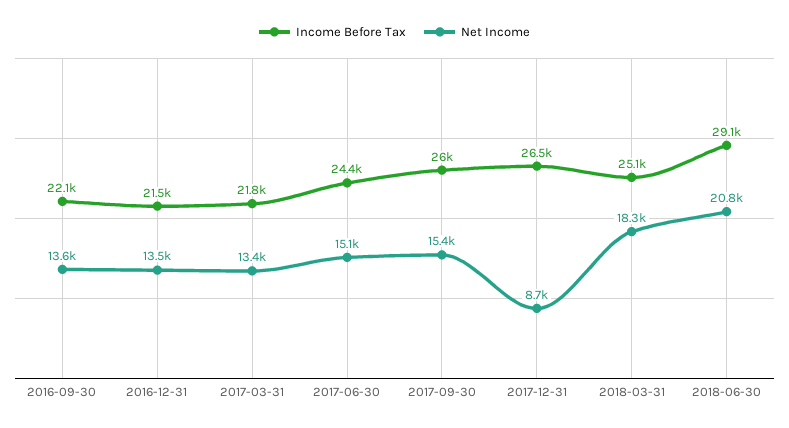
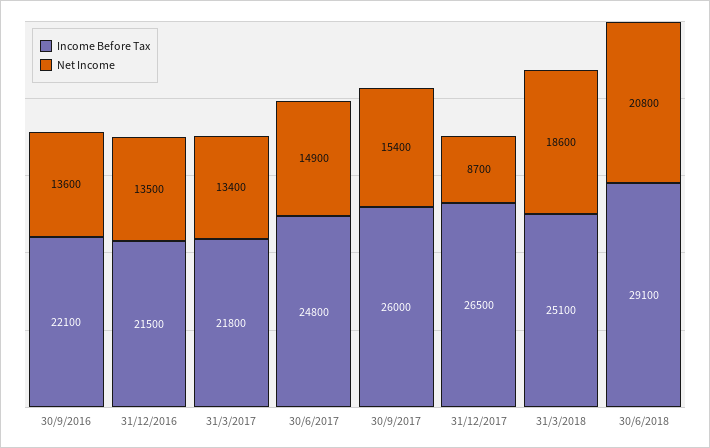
  {
    "Income Before Tax": {
      "2016-09-30": 22100,
      "2016-12-31": 21500,
      "2017-03-31": 21800,
-     "2017-06-30": 24400,
+     "2017-06-30": 24800,
      "2017-09-30": 26000,
      "2017-12-31": 26500,
      "2018-03-31": 25100,
      "2018-06-30": 29100
    },
    "Net Income": {
      "2016-09-30": 13600,
      "2016-12-31": 13500,
      "2017-03-31": 13400,
-     "2017-06-30": 15100,
+     "2017-06-30": 14900,
      "2017-09-30": 15400,
      "2017-12-31": 8700,
-     "2018-03-31": 18300,
+     "2018-03-31": 18600,
      "2018-06-30": 20800
    }
  }

